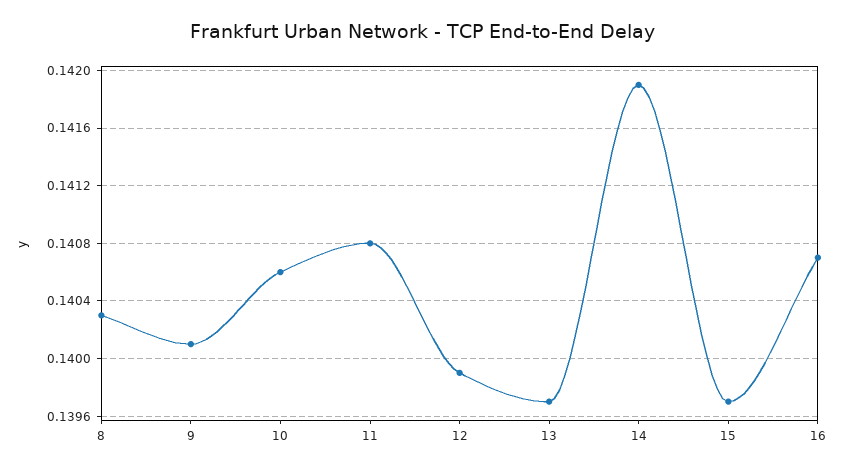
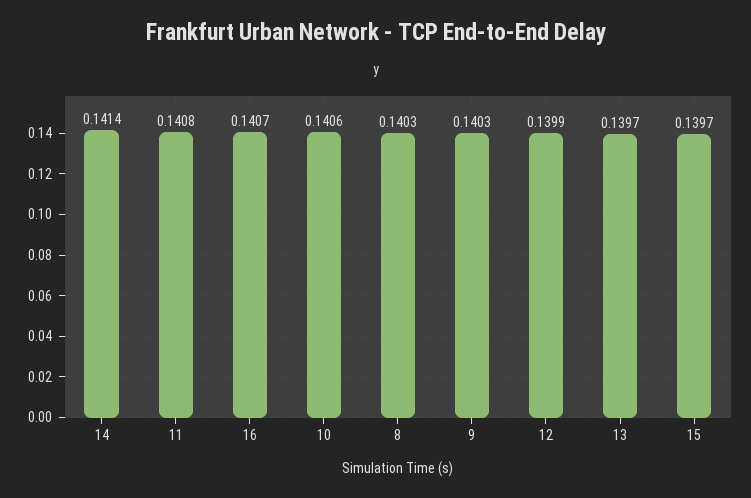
  {
    "8": 0.1403,
-   "9": 0.1401,
+   "9": 0.1403,
    "10": 0.1406,
    "11": 0.1408,
    "12": 0.1399,
    "13": 0.1397,
-   "14": 0.1419,
+   "14": 0.1414,
    "15": 0.1397,
    "16": 0.1407
  }

